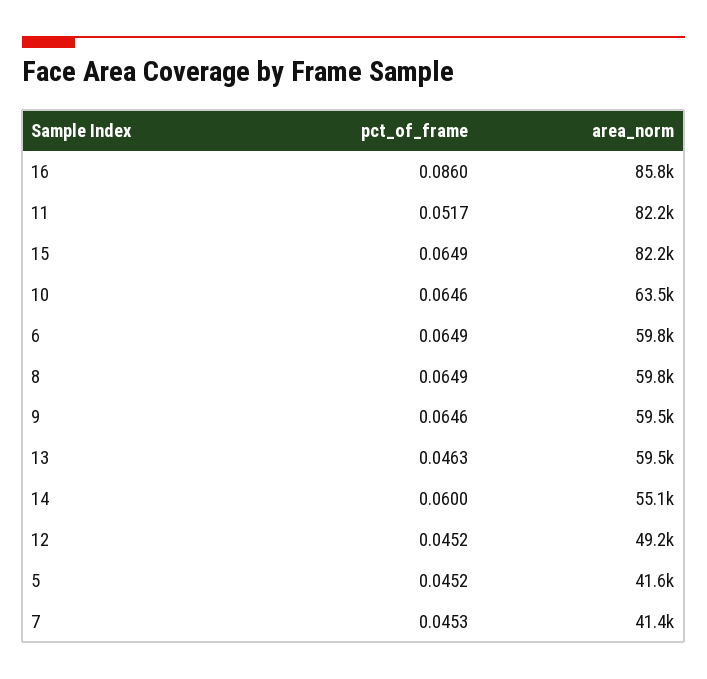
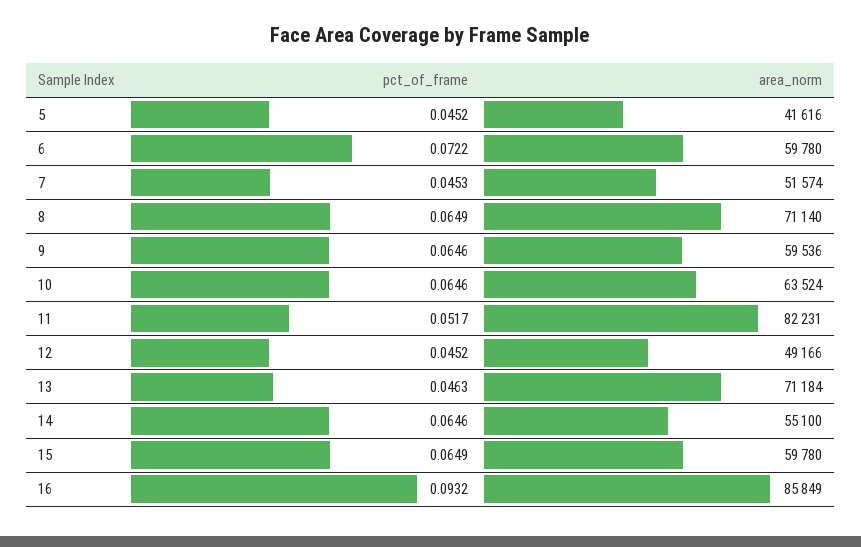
  {
    "pct_of_frame": {
-     "16": 0.086,
+     "16": 0.0932,
      "11": 0.0517,
      "15": 0.0649,
      "10": 0.0646,
-     "6": 0.0649,
+     "6": 0.0722,
      "8": 0.0649,
      "9": 0.0646,
      "13": 0.0463,
-     "14": 0.06,
+     "14": 0.0646,
      "12": 0.0452,
      "5": 0.0452,
      "7": 0.0453
    },
    "area_norm": {
      "16": 85849,
      "11": 82231,
-     "15": 82200,
+     "15": 59780,
      "10": 63524,
      "6": 59780,
-     "8": 59800,
+     "8": 71140,
      "9": 59536,
-     "13": 59500,
+     "13": 71184,
      "14": 55100,
      "12": 49166,
      "5": 41616,
-     "7": 41400
+     "7": 51574
    }
  }

